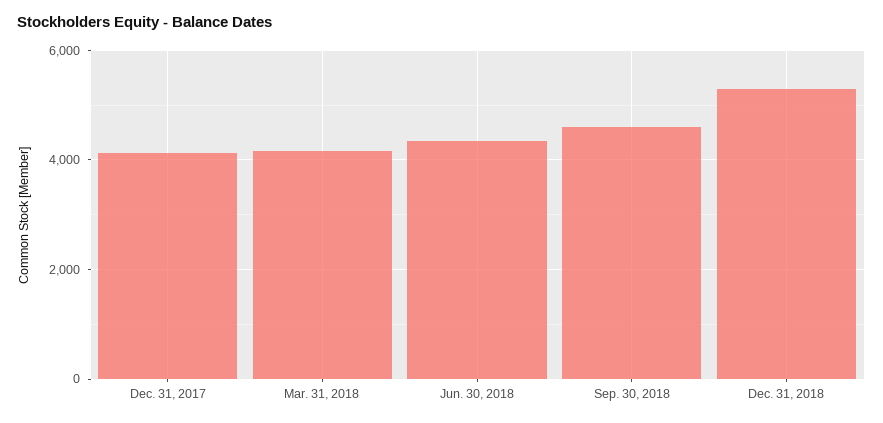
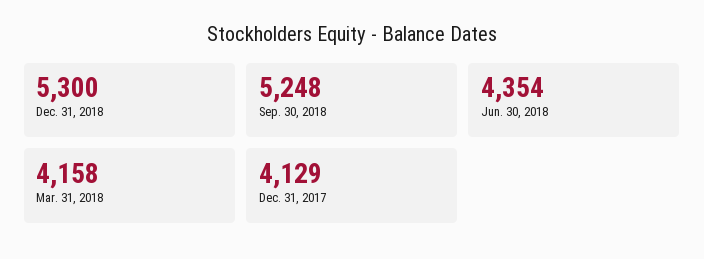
  {
    "Dec. 31, 2017": 4129,
    "Mar. 31, 2018": 4158,
    "Jun. 30, 2018": 4354,
-   "Sep. 30, 2018": 4600,
+   "Sep. 30, 2018": 5248,
    "Dec. 31, 2018": 5300
  }

